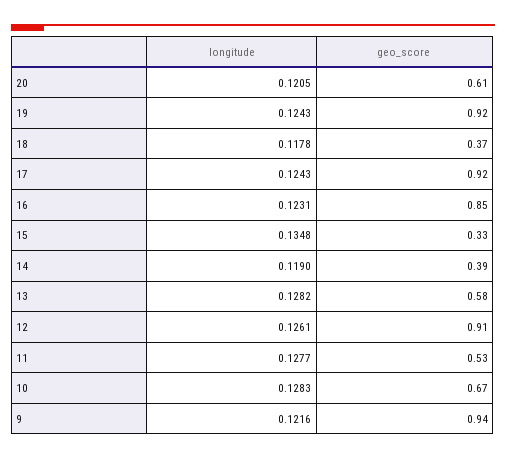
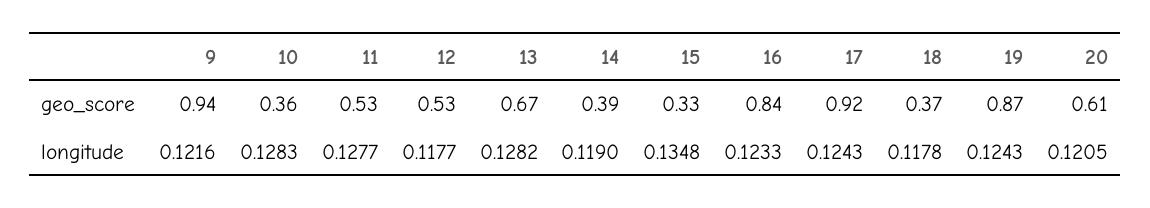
  {
    "longitude": {
      "20": 0.1205,
      "19": 0.1243,
      "18": 0.1178,
      "17": 0.1243,
-     "16": 0.1231,
+     "16": 0.1233,
      "15": 0.1348,
      "14": 0.119,
      "13": 0.1282,
-     "12": 0.1261,
+     "12": 0.1177,
      "11": 0.1277,
      "10": 0.1283,
      "9": 0.1216
    },
    "geo_score": {
      "20": 0.61,
-     "19": 0.92,
+     "19": 0.87,
      "18": 0.37,
      "17": 0.92,
-     "16": 0.85,
+     "16": 0.84,
      "15": 0.33,
      "14": 0.39,
-     "13": 0.58,
+     "13": 0.67,
-     "12": 0.91,
+     "12": 0.53,
      "11": 0.53,
-     "10": 0.67,
+     "10": 0.36,
      "9": 0.94
    }
  }

